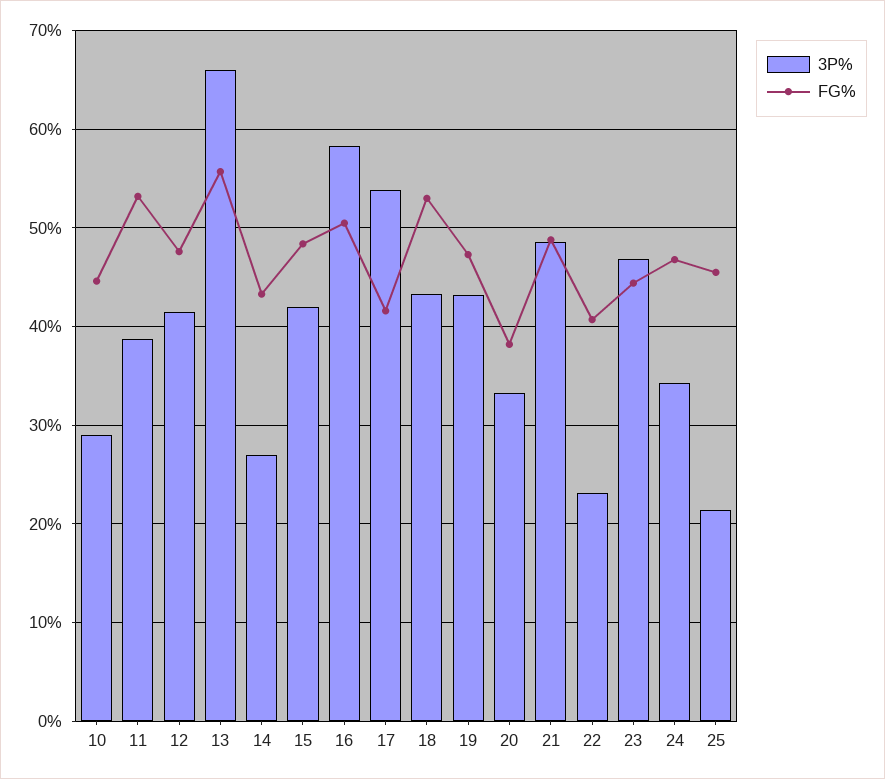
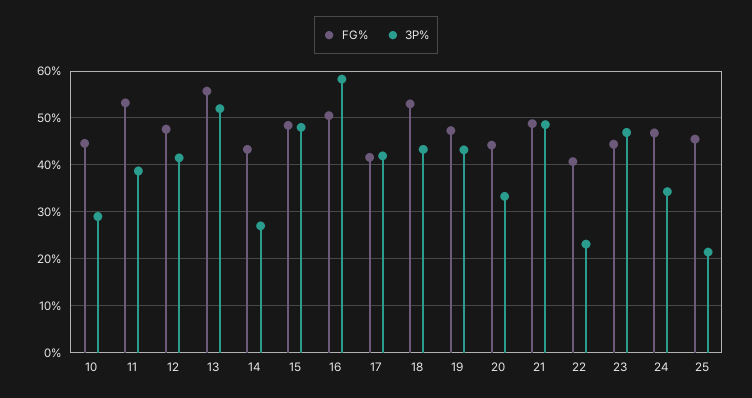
  {
    "3P%": {
      "10": 29,
      "11": 39,
      "12": 42,
-     "13": 66,
+     "13": 52,
      "14": 27,
-     "15": 42,
+     "15": 48,
      "16": 58,
-     "17": 54,
+     "17": 42,
      "18": 43,
      "19": 43,
      "20": 33,
      "21": 49,
      "22": 23,
      "23": 47,
      "24": 34,
      "25": 21
    },
    "FG%": {
      "10": 45,
      "11": 53,
      "12": 48,
      "13": 56,
      "14": 43,
      "15": 48,
      "16": 51,
      "17": 42,
      "18": 53,
      "19": 47,
-     "20": 38,
+     "20": 44,
      "21": 49,
      "22": 41,
      "23": 44,
      "24": 47,
      "25": 46
    }
  }

